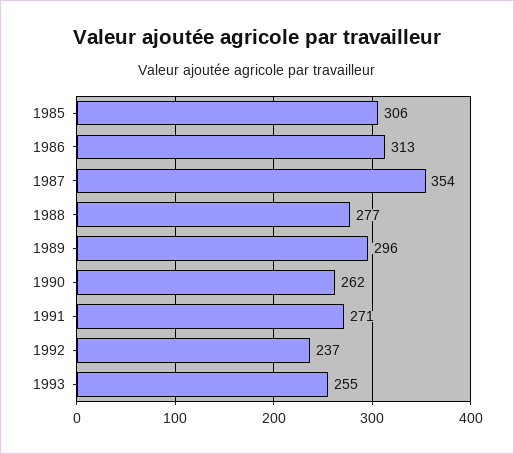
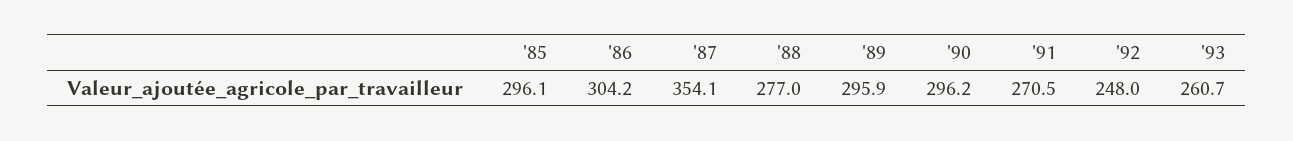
  {
-   "1985": 306,
+   "1985": 296.1,
-   "1986": 313,
+   "1986": 304.2,
    "1987": 354.1,
    "1988": 277,
    "1989": 295.9,
-   "1990": 262,
+   "1990": 296.2,
    "1991": 270.5,
-   "1992": 237,
+   "1992": 248,
-   "1993": 255
+   "1993": 260.7
  }

